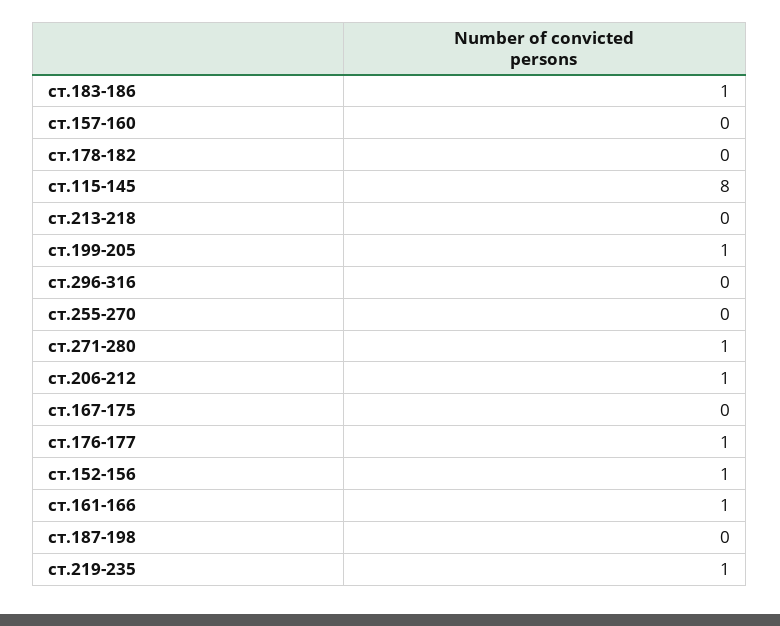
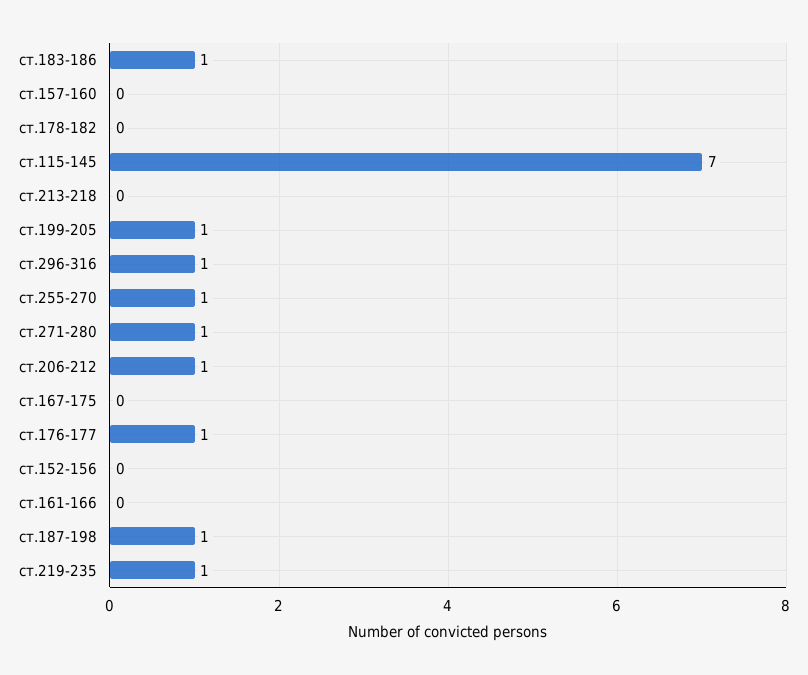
  {
    "ст.183-186": 1,
    "ст.157-160": 0,
    "ст.178-182": 0,
-   "ст.115-145": 8,
+   "ст.115-145": 7,
    "ст.213-218": 0,
    "ст.199-205": 1,
-   "ст.296-316": 0,
+   "ст.296-316": 1,
-   "ст.255-270": 0,
+   "ст.255-270": 1,
    "ст.271-280": 1,
    "ст.206-212": 1,
    "ст.167-175": 0,
    "ст.176-177": 1,
-   "ст.152-156": 1,
+   "ст.152-156": 0,
-   "ст.161-166": 1,
+   "ст.161-166": 0,
-   "ст.187-198": 0,
+   "ст.187-198": 1,
    "ст.219-235": 1
  }

